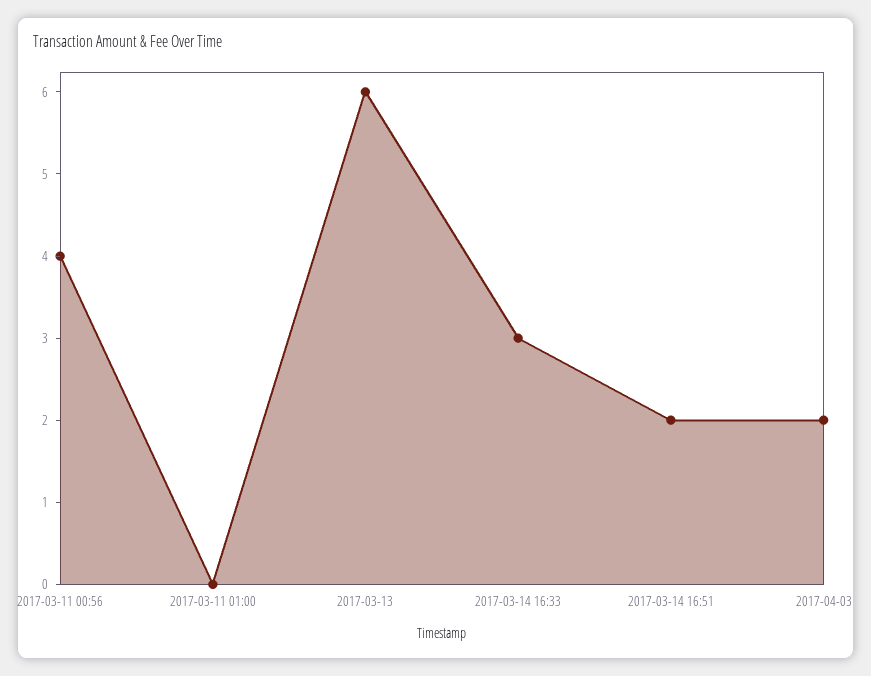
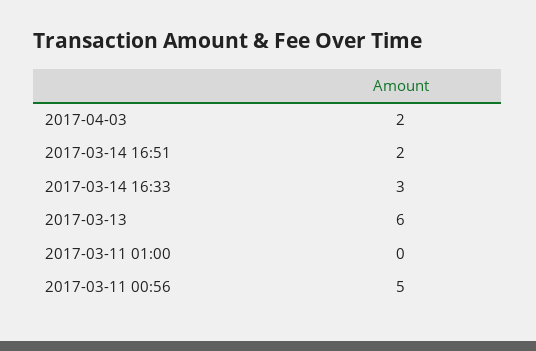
  {
-   "2017-03-11 00:56": 4,
+   "2017-03-11 00:56": 5,
    "2017-03-11 01:00": 0,
    "2017-03-13": 6,
    "2017-03-14 16:33": 3,
    "2017-03-14 16:51": 2,
    "2017-04-03": 2
  }

